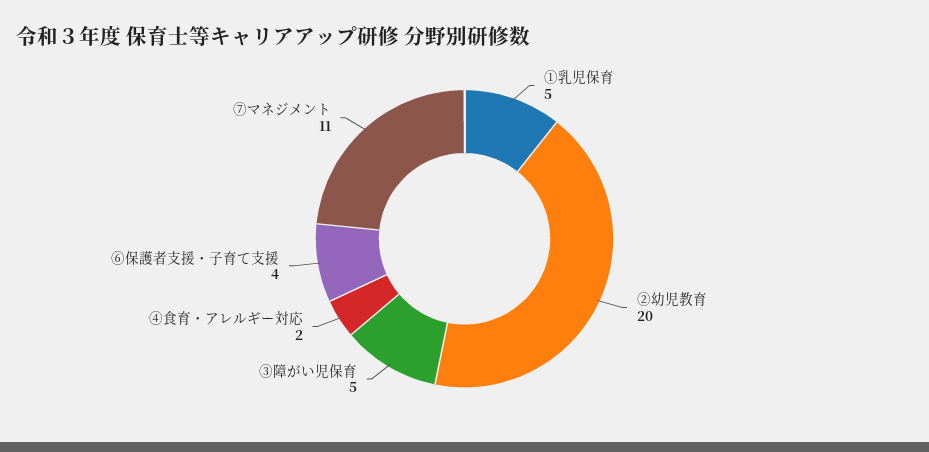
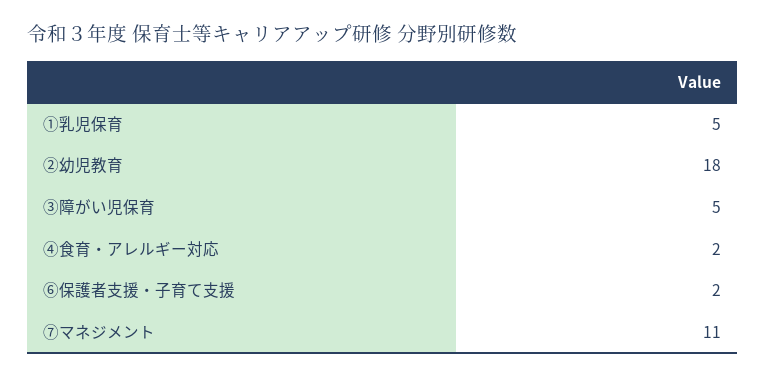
  {
    "①乳児保育": 5,
-   "②幼児教育": 20,
+   "②幼児教育": 18,
    "③障がい児保育": 5,
    "④食育・アレルギー対応": 2,
-   "⑥保護者支援・子育て支援": 4,
+   "⑥保護者支援・子育て支援": 2,
    "⑦マネジメント": 11
  }

